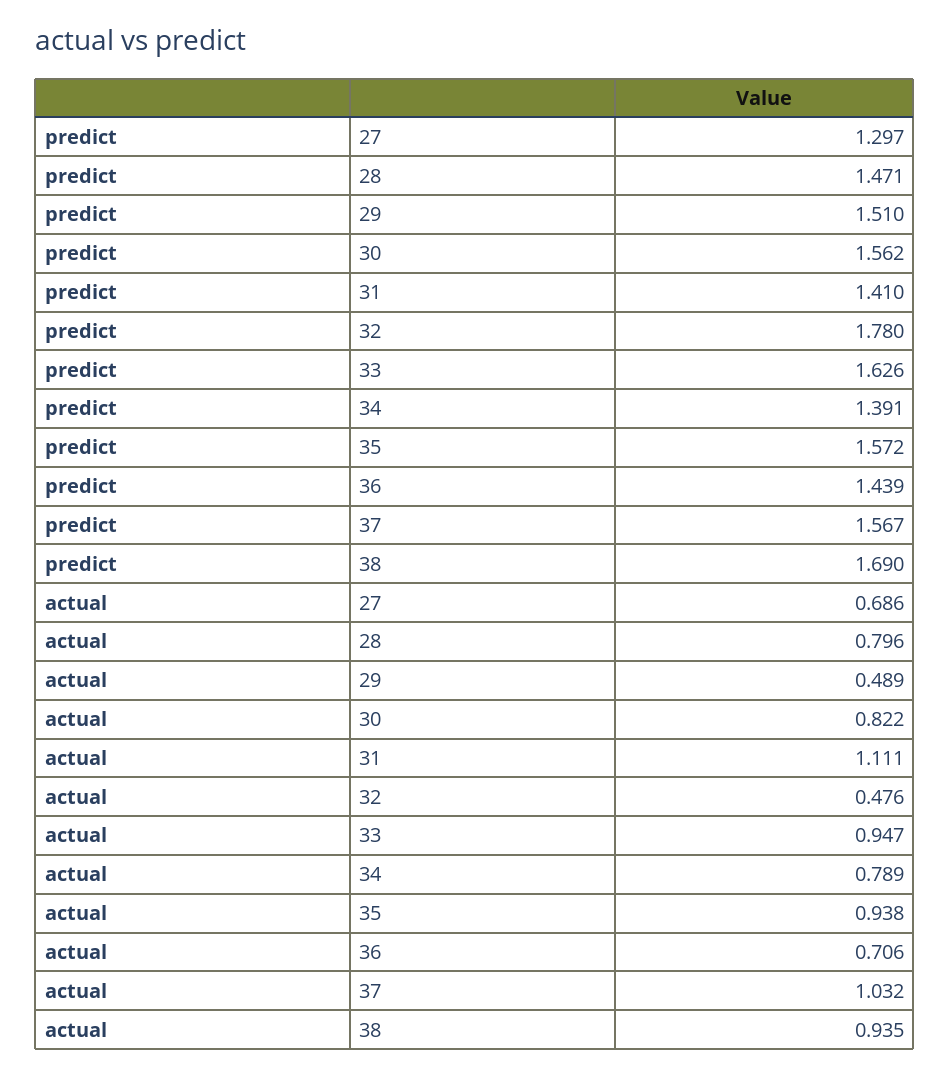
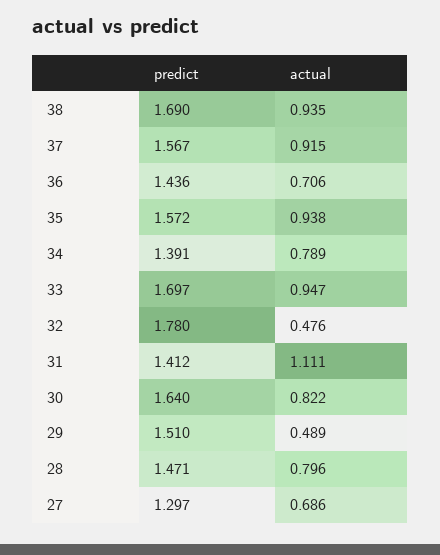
  {
    "predict": {
      "27": 1.297,
      "28": 1.471,
      "29": 1.51,
-     "30": 1.562,
+     "30": 1.64,
-     "31": 1.41,
+     "31": 1.412,
      "32": 1.78,
-     "33": 1.626,
+     "33": 1.697,
      "34": 1.391,
      "35": 1.572,
-     "36": 1.439,
+     "36": 1.436,
      "37": 1.567,
      "38": 1.69
    },
    "actual": {
      "27": 0.686,
      "28": 0.796,
      "29": 0.489,
      "30": 0.822,
      "31": 1.111,
      "32": 0.476,
      "33": 0.947,
      "34": 0.789,
      "35": 0.938,
      "36": 0.706,
-     "37": 1.032,
+     "37": 0.915,
      "38": 0.935
    }
  }

